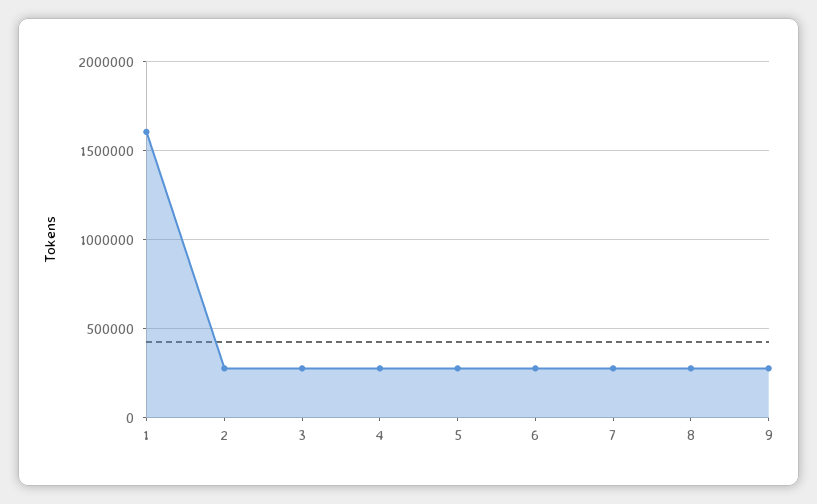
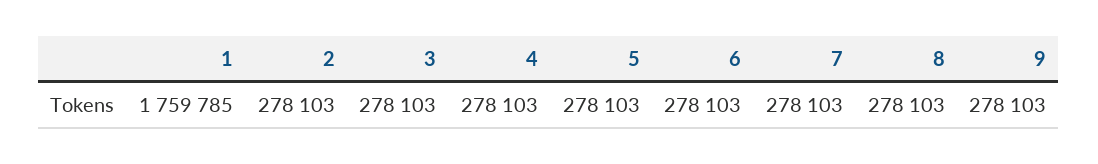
  {
-   "1": 1600000,
+   "1": 1759785,
    "2": 278103,
    "3": 278103,
    "4": 278103,
    "5": 278103,
    "6": 278103,
    "7": 278103,
    "8": 278103,
    "9": 278103
  }

